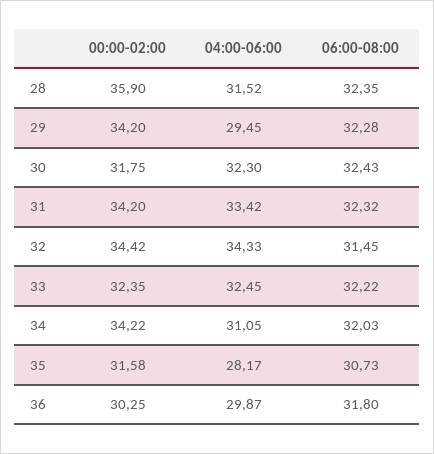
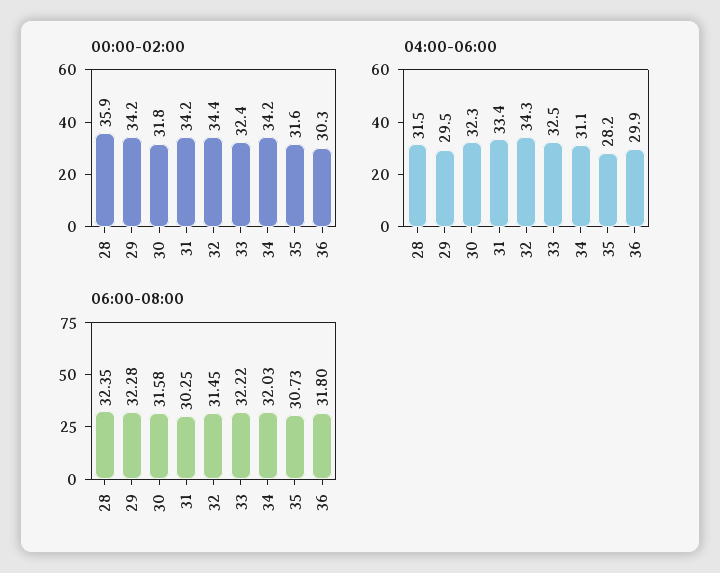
  {
    "00:00-02:00": {
      "28": 35.9,
      "29": 34.2,
      "30": 31.75,
      "31": 34.2,
      "32": 34.42,
      "33": 32.35,
      "34": 34.22,
      "35": 31.58,
      "36": 30.25
    },
    "04:00-06:00": {
      "28": 31.52,
      "29": 29.45,
      "30": 32.3,
      "31": 33.42,
      "32": 34.33,
      "33": 32.45,
      "34": 31.05,
      "35": 28.17,
      "36": 29.87
    },
    "06:00-08:00": {
      "28": 32.35,
      "29": 32.28,
-     "30": 32.43,
+     "30": 31.58,
-     "31": 32.32,
+     "31": 30.25,
      "32": 31.45,
      "33": 32.22,
      "34": 32.03,
      "35": 30.73,
      "36": 31.8
    }
  }

